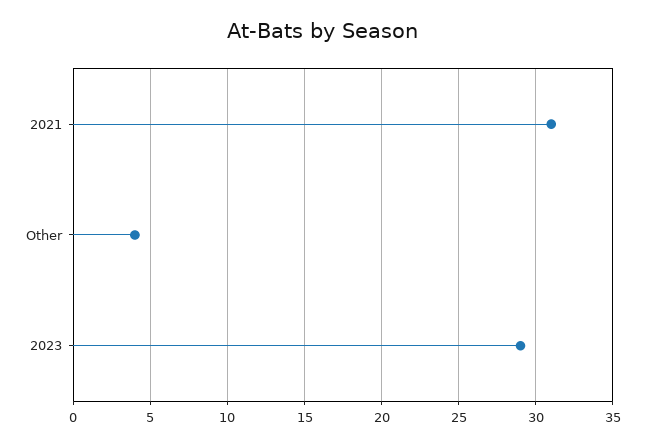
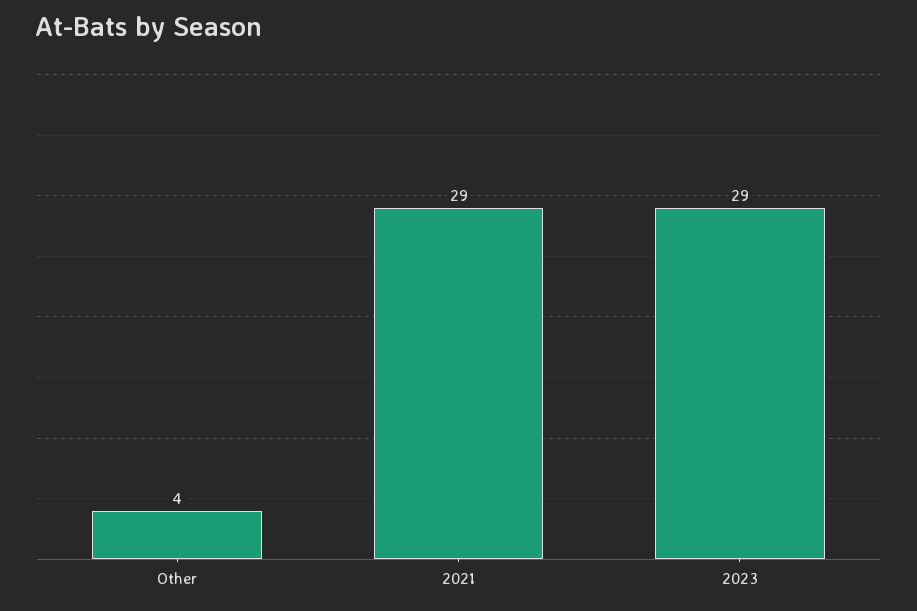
  {
-   "2021": 31,
+   "2021": 29,
    "Other": 4,
    "2023": 29
  }

